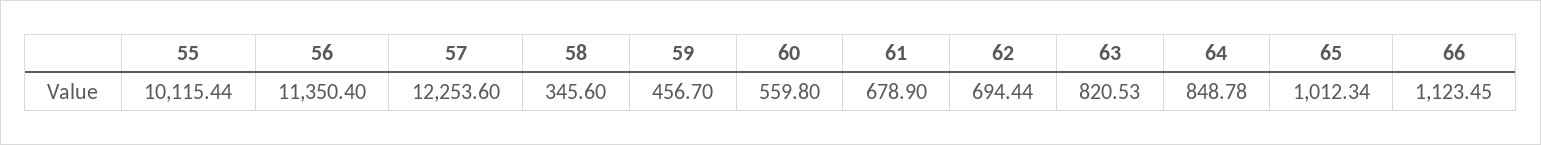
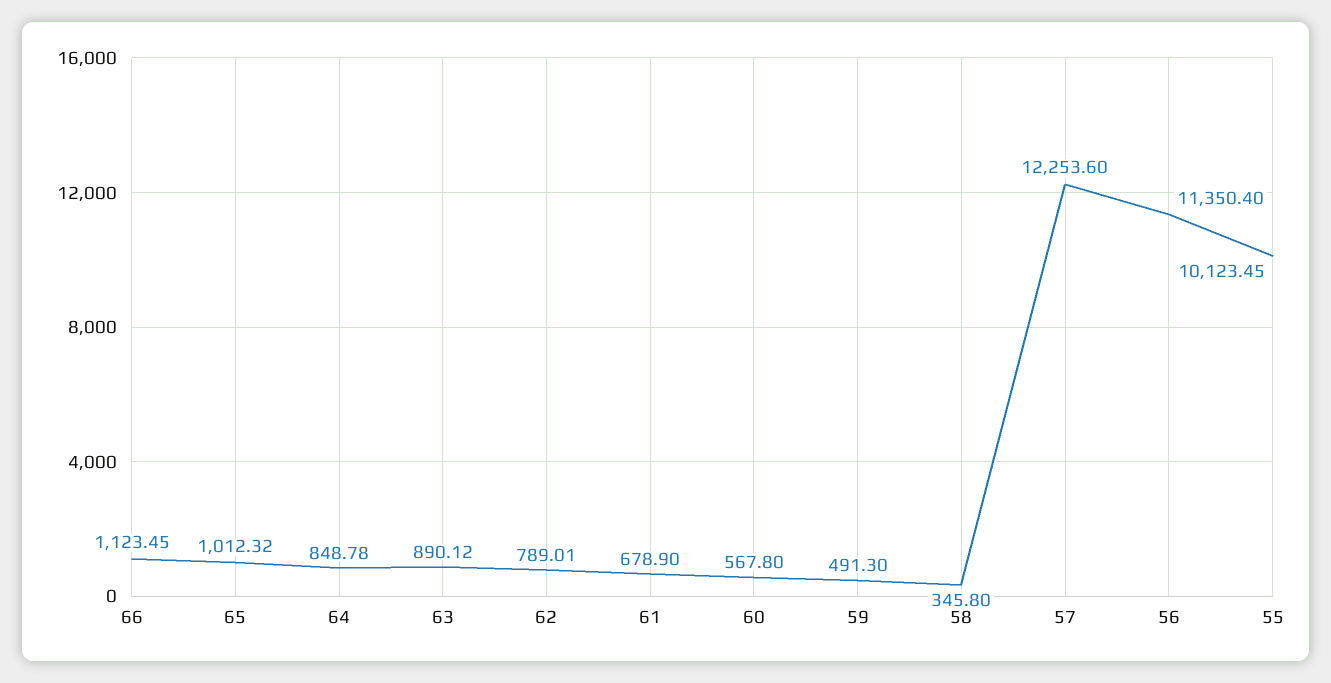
  {
-   "55": 10115.44,
+   "55": 10123.45,
    "56": 11350.4,
    "57": 12253.6,
-   "58": 345.6,
+   "58": 345.8,
-   "59": 456.7,
+   "59": 491.3,
-   "60": 559.8,
+   "60": 567.8,
    "61": 678.9,
-   "62": 694.44,
+   "62": 789.01,
-   "63": 820.53,
+   "63": 890.12,
    "64": 848.78,
-   "65": 1012.34,
+   "65": 1012.32,
    "66": 1123.45
  }

